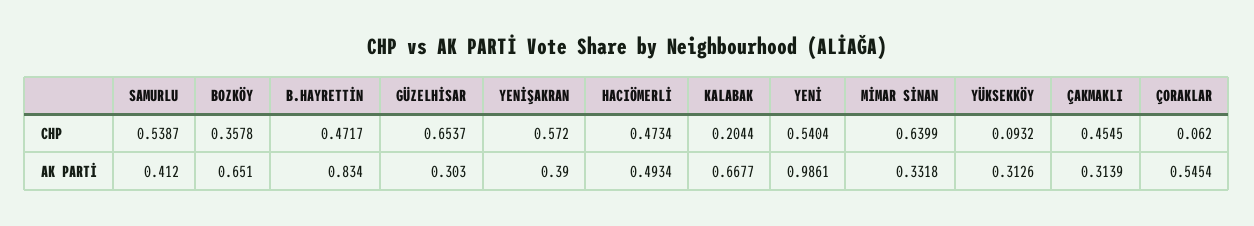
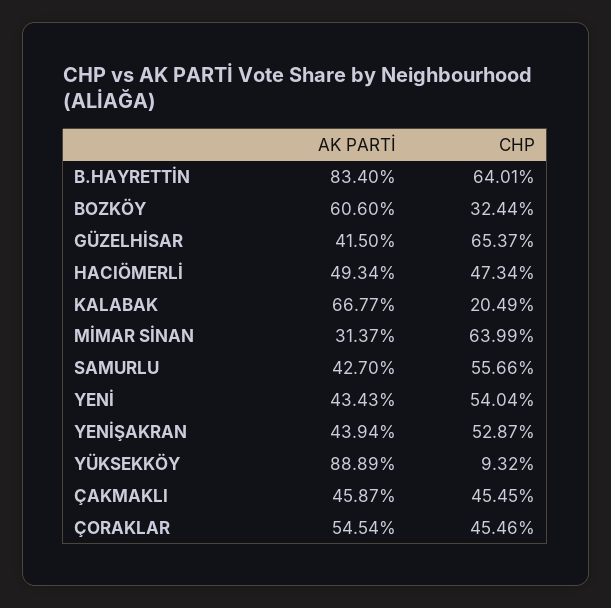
  {
    "SAMURLU": {
-     "CHP": 0.5387,
+     "CHP": 0.5566,
-     "AK PARTİ": 0.412
+     "AK PARTİ": 0.427
    },
    "BOZKÖY": {
-     "CHP": 0.3578,
+     "CHP": 0.3244,
-     "AK PARTİ": 0.651
+     "AK PARTİ": 0.606
    },
    "B.HAYRETTİN": {
-     "CHP": 0.4717,
+     "CHP": 0.6401,
      "AK PARTİ": 0.834
    },
    "GÜZELHİSAR": {
      "CHP": 0.6537,
-     "AK PARTİ": 0.303
+     "AK PARTİ": 0.415
    },
    "YENİŞAKRAN": {
-     "CHP": 0.572,
+     "CHP": 0.5287,
-     "AK PARTİ": 0.39
+     "AK PARTİ": 0.4394
    },
    "HACIÖMERLİ": {
      "CHP": 0.4734,
      "AK PARTİ": 0.4934
    },
    "KALABAK": {
-     "CHP": 0.2044,
+     "CHP": 0.2049,
      "AK PARTİ": 0.6677
    },
    "YENİ": {
      "CHP": 0.5404,
-     "AK PARTİ": 0.9861
+     "AK PARTİ": 0.4343
    },
    "MİMAR SİNAN": {
      "CHP": 0.6399,
-     "AK PARTİ": 0.3318
+     "AK PARTİ": 0.3137
    },
    "YÜKSEKKÖY": {
      "CHP": 0.0932,
-     "AK PARTİ": 0.3126
+     "AK PARTİ": 0.8889
    },
    "ÇAKMAKLI": {
      "CHP": 0.4545,
-     "AK PARTİ": 0.3139
+     "AK PARTİ": 0.4587
    },
    "ÇORAKLAR": {
-     "CHP": 0.062,
+     "CHP": 0.4546,
      "AK PARTİ": 0.5454
    }
  }

